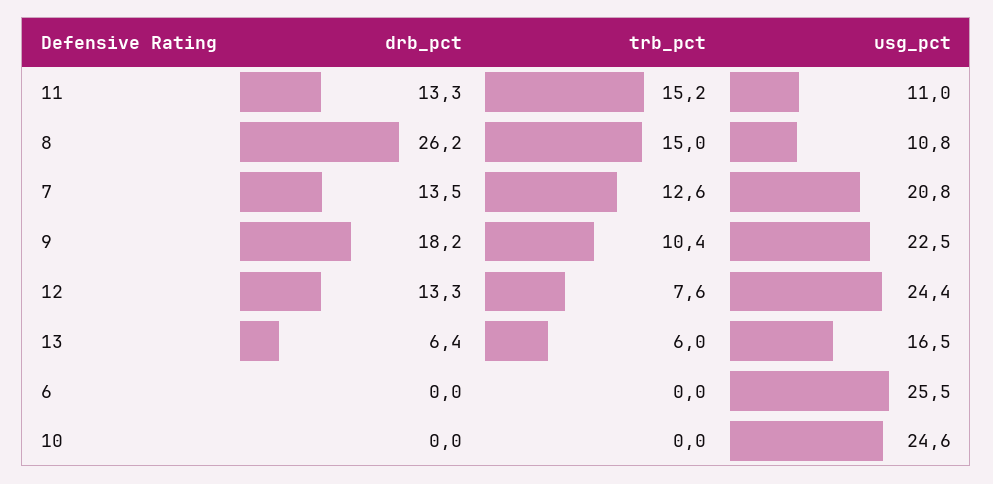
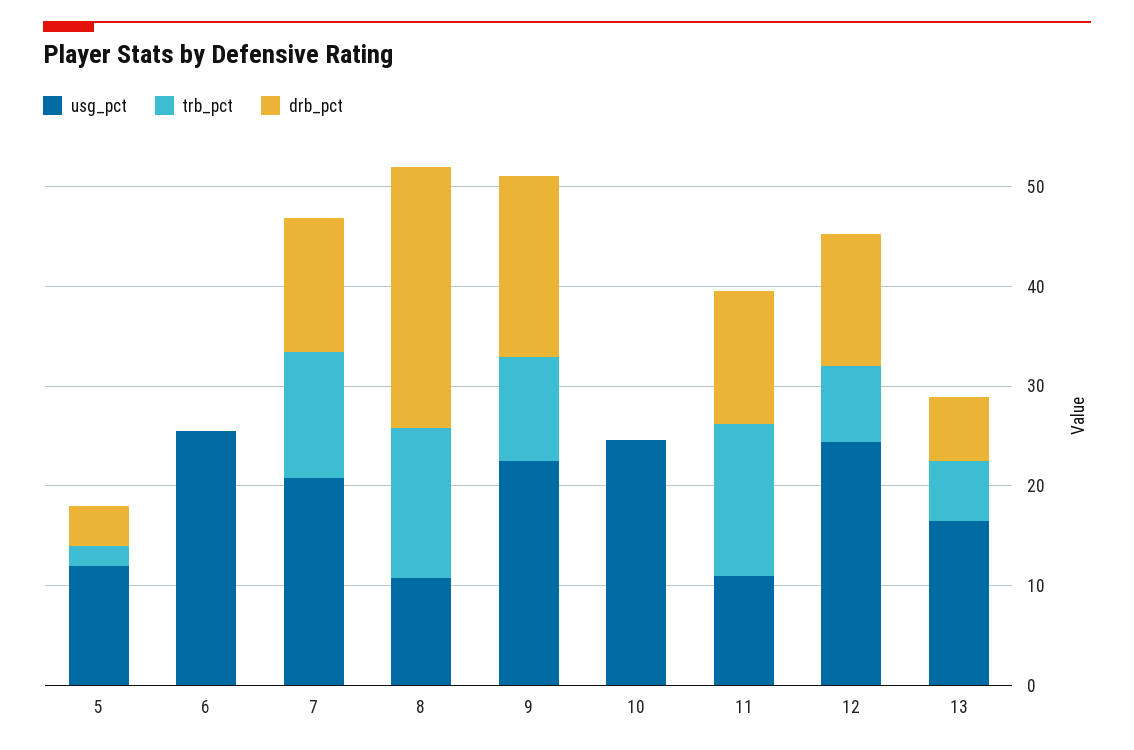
  {
    "drb_pct": {
      "11": 13.3,
      "8": 26.2,
      "7": 13.5,
      "9": 18.2,
      "12": 13.3,
      "13": 6.4,
      "6": 0,
-     "10": 0
+     "10": 0,
+     "5": 4
    },
    "trb_pct": {
      "11": 15.2,
      "8": 15,
      "7": 12.6,
      "9": 10.4,
      "12": 7.6,
      "13": 6,
      "6": 0,
-     "10": 0
+     "10": 0,
+     "5": 2
    },
    "usg_pct": {
      "11": 11,
      "8": 10.8,
      "7": 20.8,
      "9": 22.5,
      "12": 24.4,
      "13": 16.5,
      "6": 25.5,
-     "10": 24.6
+     "10": 24.6,
+     "5": 12
    }
  }

